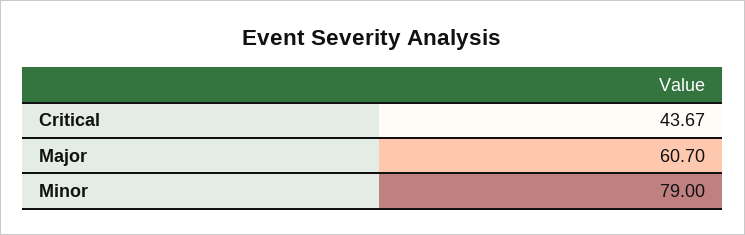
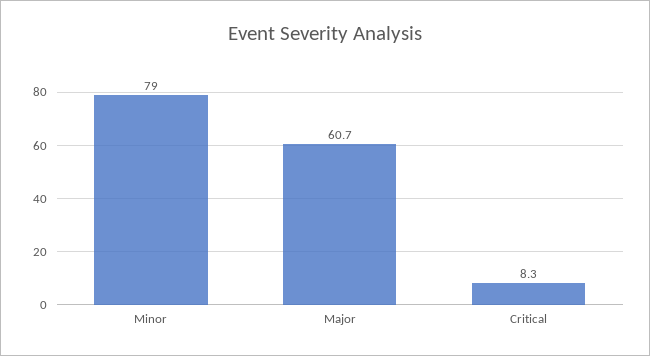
  {
-   "Critical": 43.67,
+   "Critical": 8.3,
    "Major": 60.7,
    "Minor": 79
  }

